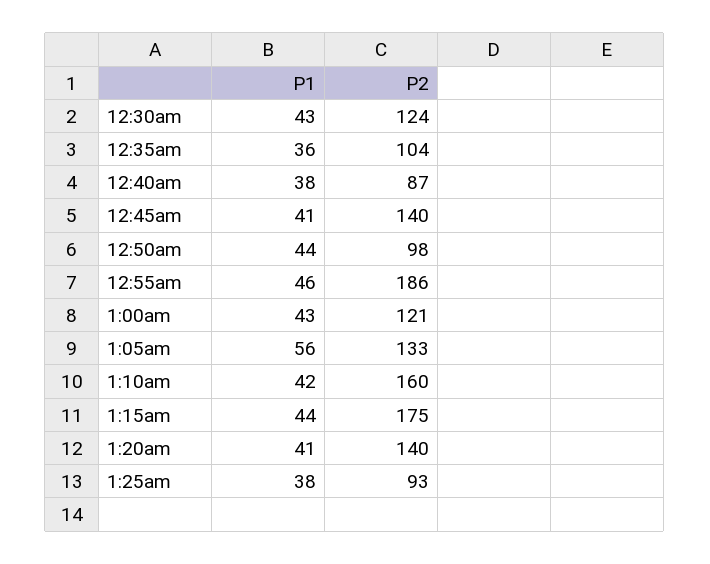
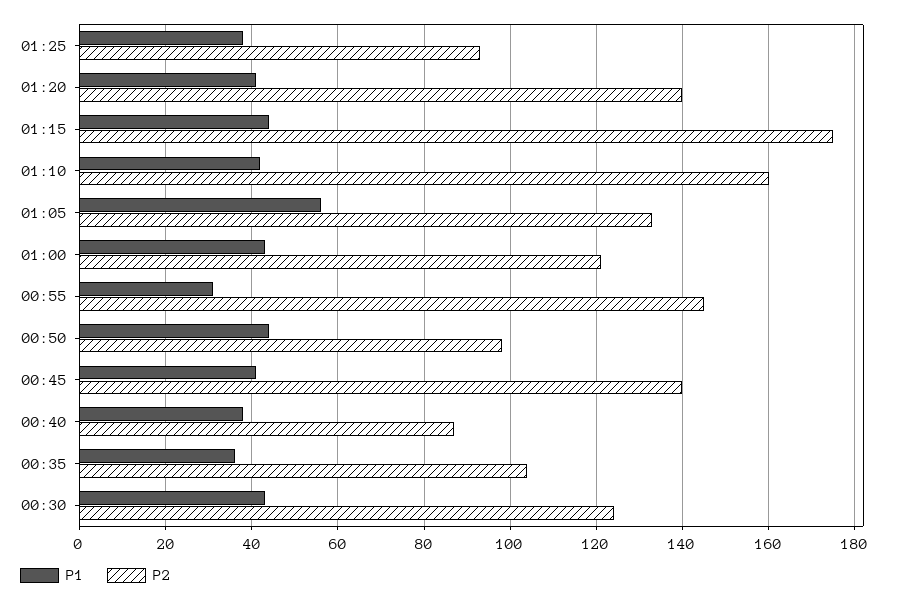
  {
    "P1": {
      "12:30am": 43,
      "12:35am": 36,
      "12:40am": 38,
      "12:45am": 41,
      "12:50am": 44,
-     "12:55am": 46,
+     "12:55am": 30,
      "1:00am": 43,
      "1:05am": 56,
      "1:10am": 42,
      "1:15am": 44,
      "1:20am": 41,
      "1:25am": 38
    },
    "P2": {
      "12:30am": 124,
      "12:35am": 104,
      "12:40am": 87,
      "12:45am": 140,
      "12:50am": 98,
-     "12:55am": 186,
+     "12:55am": 145,
      "1:00am": 121,
      "1:05am": 133,
      "1:10am": 160,
      "1:15am": 175,
      "1:20am": 140,
      "1:25am": 93
    }
  }

